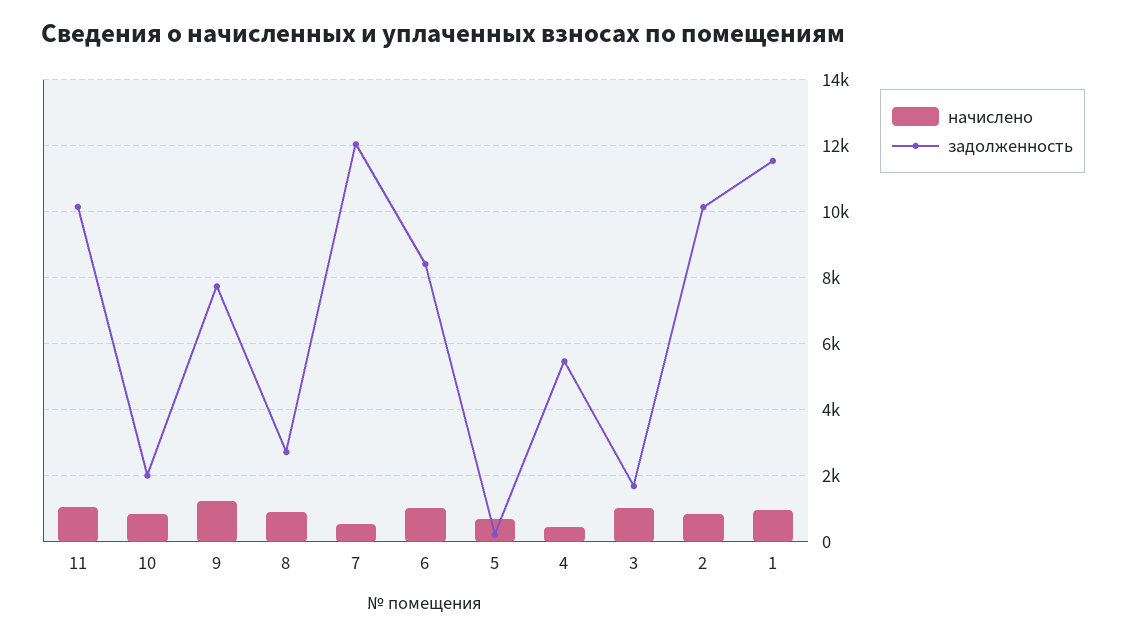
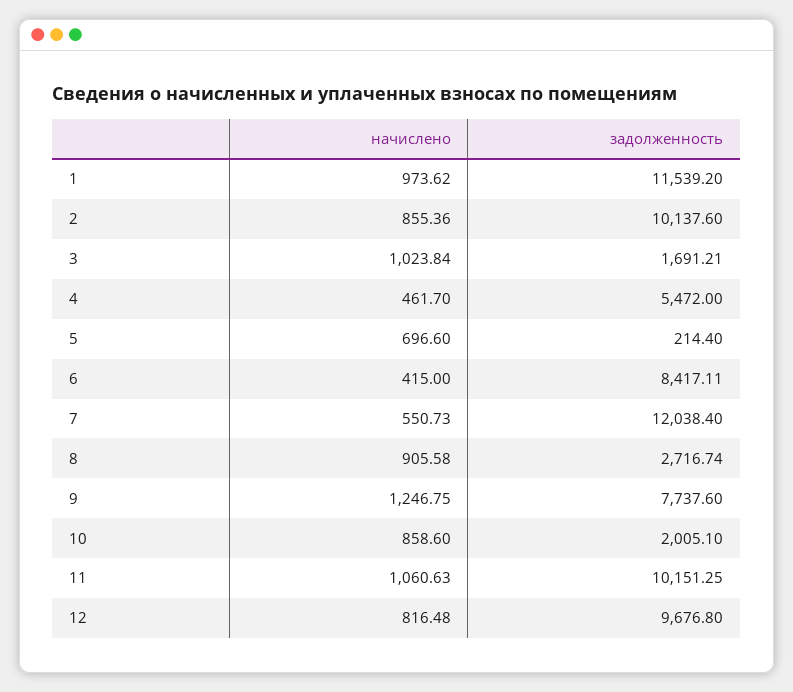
  {
    "начислено": {
      "11": 1060.63,
      "10": 858.6,
      "9": 1246.75,
      "8": 905.58,
      "7": 550.73,
-     "6": 1000,
+     "6": 415,
      "5": 696.6,
      "4": 461.7,
      "3": 1023.84,
      "2": 855.36,
-     "1": 973.62
+     "1": 973.62,
+     "12": 816.48
    },
    "задолженность": {
      "11": 10151.25,
      "10": 2005.1,
      "9": 7737.6,
      "8": 2716.74,
      "7": 12038.4,
      "6": 8417.11,
      "5": 214.4,
      "4": 5472,
      "3": 1691.21,
      "2": 10137.6,
-     "1": 11539.2
+     "1": 11539.2,
+     "12": 9676.8
    }
  }

